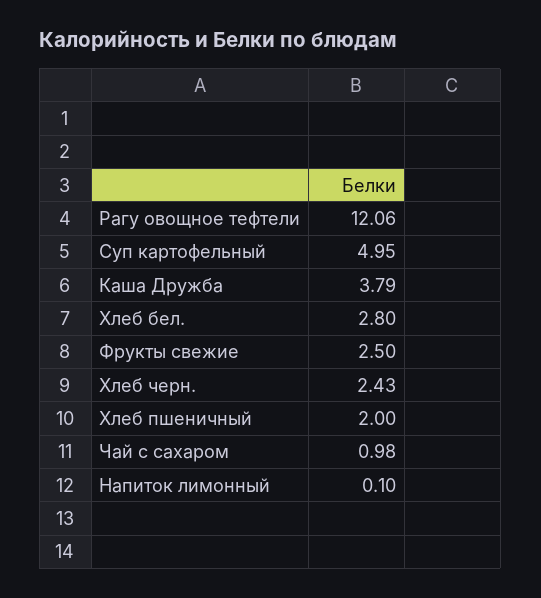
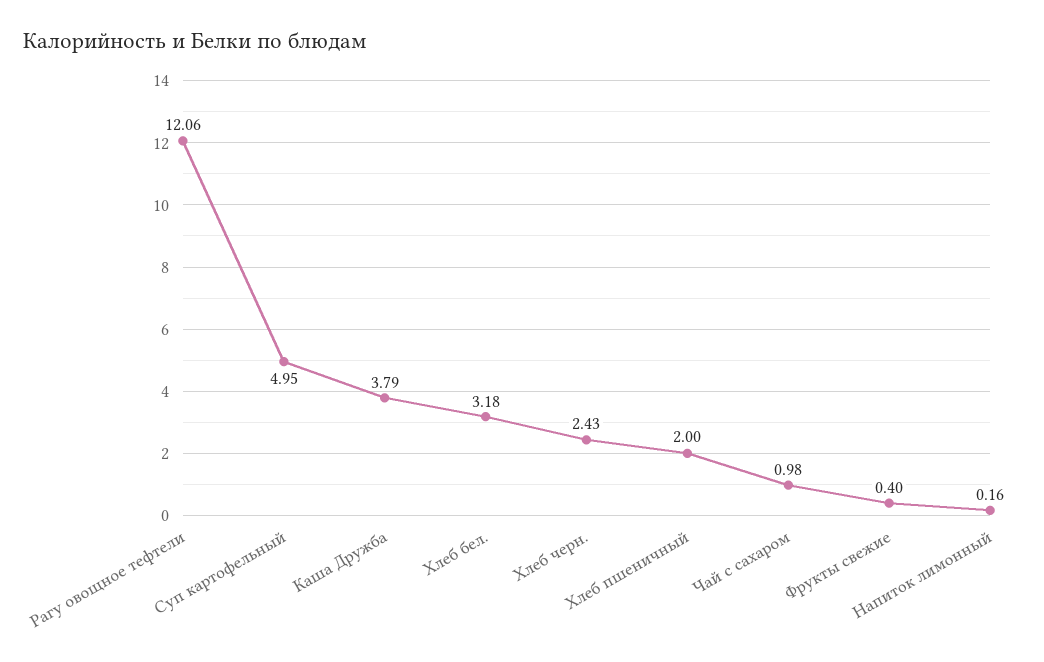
  {
    "Рагу овощное тефтели": 12.06,
    "Суп картофельный": 4.95,
    "Каша Дружба": 3.79,
-   "Хлеб бел.": 2.8,
+   "Хлеб бел.": 3.18,
-   "Фрукты свежие": 2.5,
+   "Фрукты свежие": 0.4,
    "Хлеб черн.": 2.43,
    "Хлеб пшеничный": 2,
    "Чай с сахаром": 0.98,
-   "Напиток лимонный": 0.1
+   "Напиток лимонный": 0.16
  }

